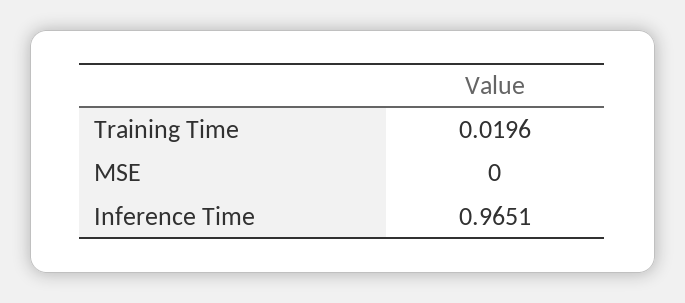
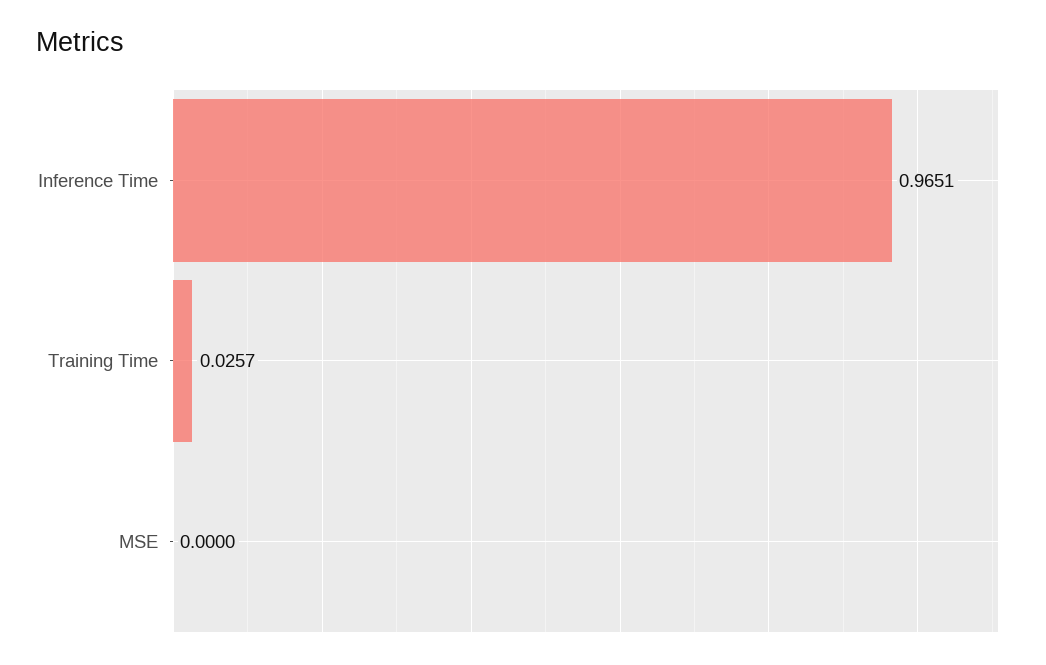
  {
-   "Training Time": 0.0196,
+   "Training Time": 0.0257,
    "MSE": 0,
    "Inference Time": 0.9651
  }

